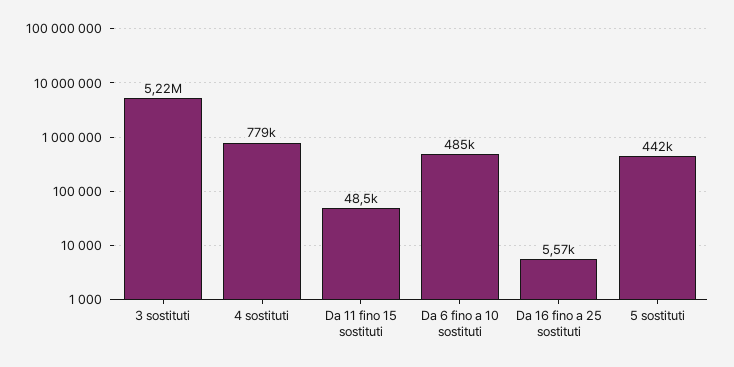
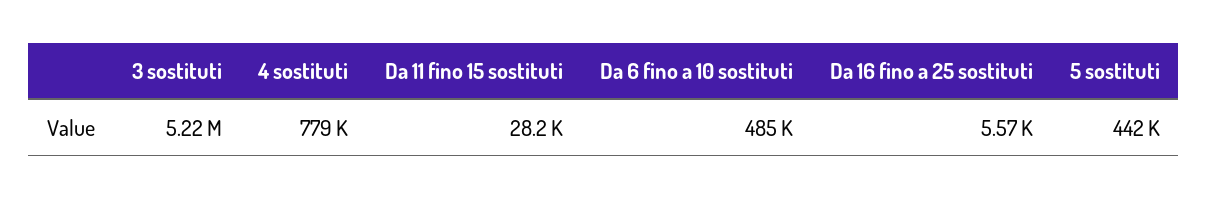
  {
    "3 sostituti": 5220000,
    "4 sostituti": 779000,
-   "Da 11 fino 15 sostituti": 48500,
+   "Da 11 fino 15 sostituti": 28200,
    "Da 6 fino a 10 sostituti": 485000,
    "Da 16 fino a 25 sostituti": 5570,
    "5 sostituti": 442000
  }

